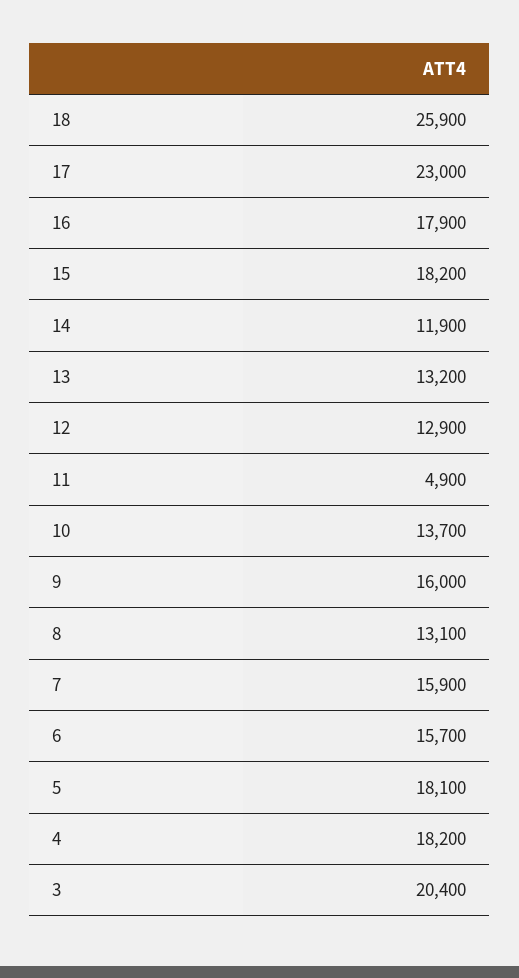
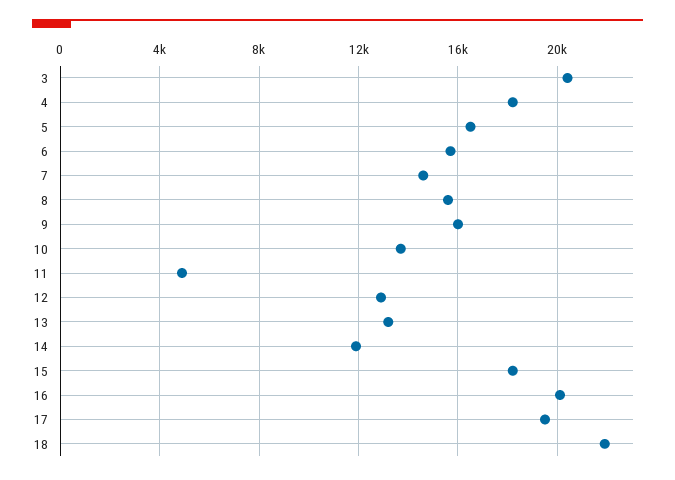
  {
-   "18": 25900,
+   "18": 22000,
-   "17": 23000,
+   "17": 19500,
-   "16": 17900,
+   "16": 20000,
    "15": 18200,
    "14": 11900,
    "13": 13200,
    "12": 12900,
    "11": 4900,
    "10": 13700,
    "9": 16000,
-   "8": 13100,
+   "8": 15500,
-   "7": 15900,
+   "7": 14500,
    "6": 15700,
-   "5": 18100,
+   "5": 16500,
    "4": 18200,
    "3": 20400
  }

